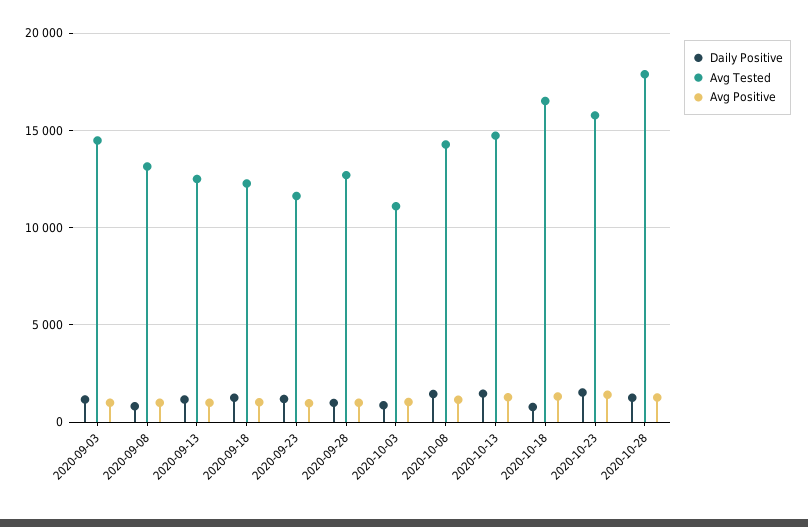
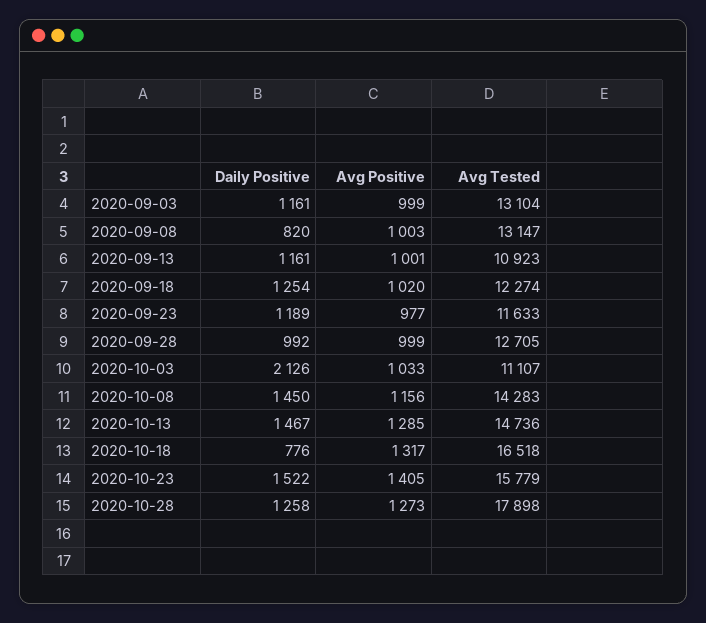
  {
    "Daily Positive": {
      "2020-09-03": 1161,
      "2020-09-08": 820,
      "2020-09-13": 1161,
      "2020-09-18": 1254,
      "2020-09-23": 1189,
      "2020-09-28": 992,
-     "2020-10-03": 1000,
+     "2020-10-03": 2126,
      "2020-10-08": 1450,
      "2020-10-13": 1467,
      "2020-10-18": 776,
      "2020-10-23": 1522,
      "2020-10-28": 1258
    },
    "Avg Tested": {
-     "2020-09-03": 14500,
+     "2020-09-03": 13104,
      "2020-09-08": 13147,
-     "2020-09-13": 12500,
+     "2020-09-13": 10923,
      "2020-09-18": 12274,
      "2020-09-23": 11633,
      "2020-09-28": 12705,
      "2020-10-03": 11107,
      "2020-10-08": 14283,
      "2020-10-13": 14736,
      "2020-10-18": 16518,
      "2020-10-23": 15779,
      "2020-10-28": 17898
    },
    "Avg Positive": {
      "2020-09-03": 999,
      "2020-09-08": 1003,
      "2020-09-13": 1001,
      "2020-09-18": 1020,
      "2020-09-23": 977,
      "2020-09-28": 999,
      "2020-10-03": 1033,
      "2020-10-08": 1156,
      "2020-10-13": 1285,
      "2020-10-18": 1317,
      "2020-10-23": 1405,
      "2020-10-28": 1273
    }
  }

